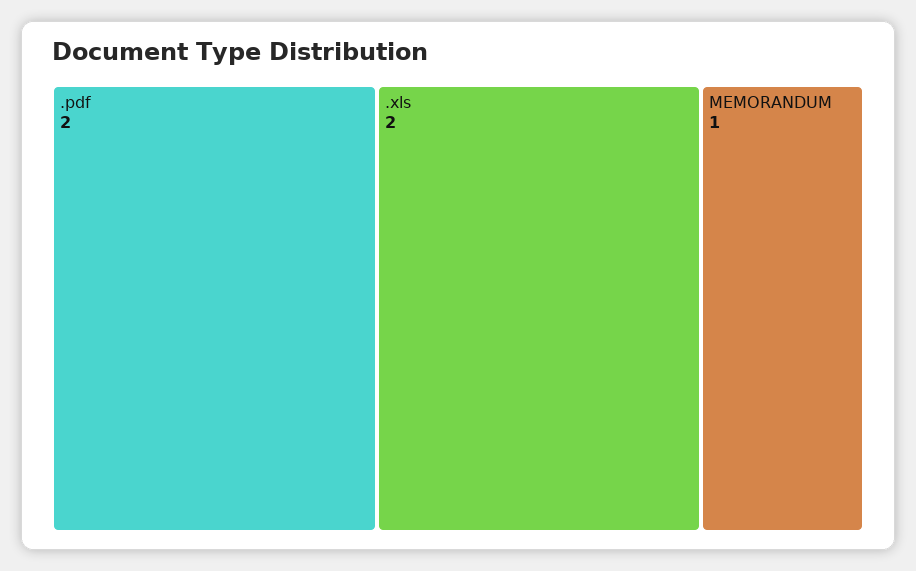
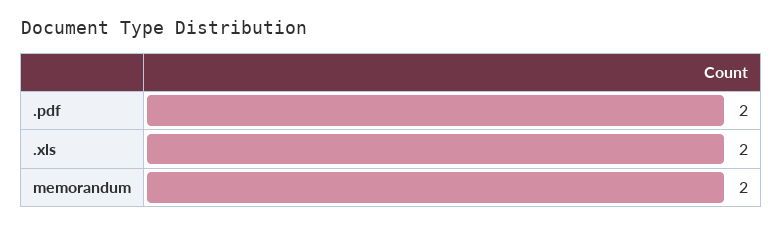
  {
    ".pdf": 2,
    ".xls": 2,
-   "MEMORANDUM": 1
+   "MEMORANDUM": 2
  }

